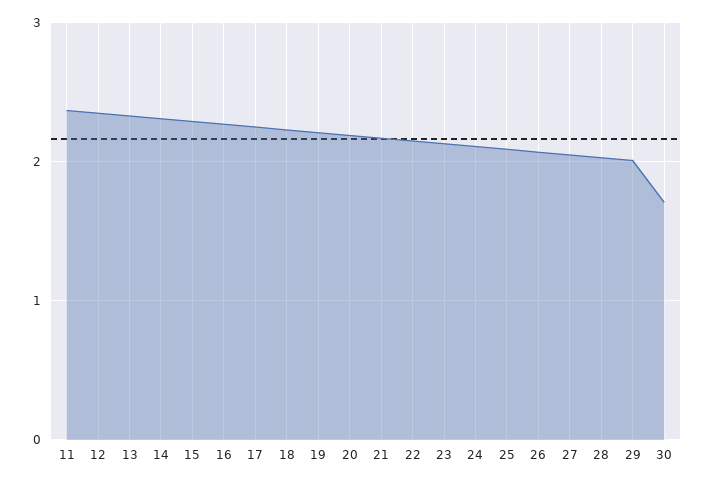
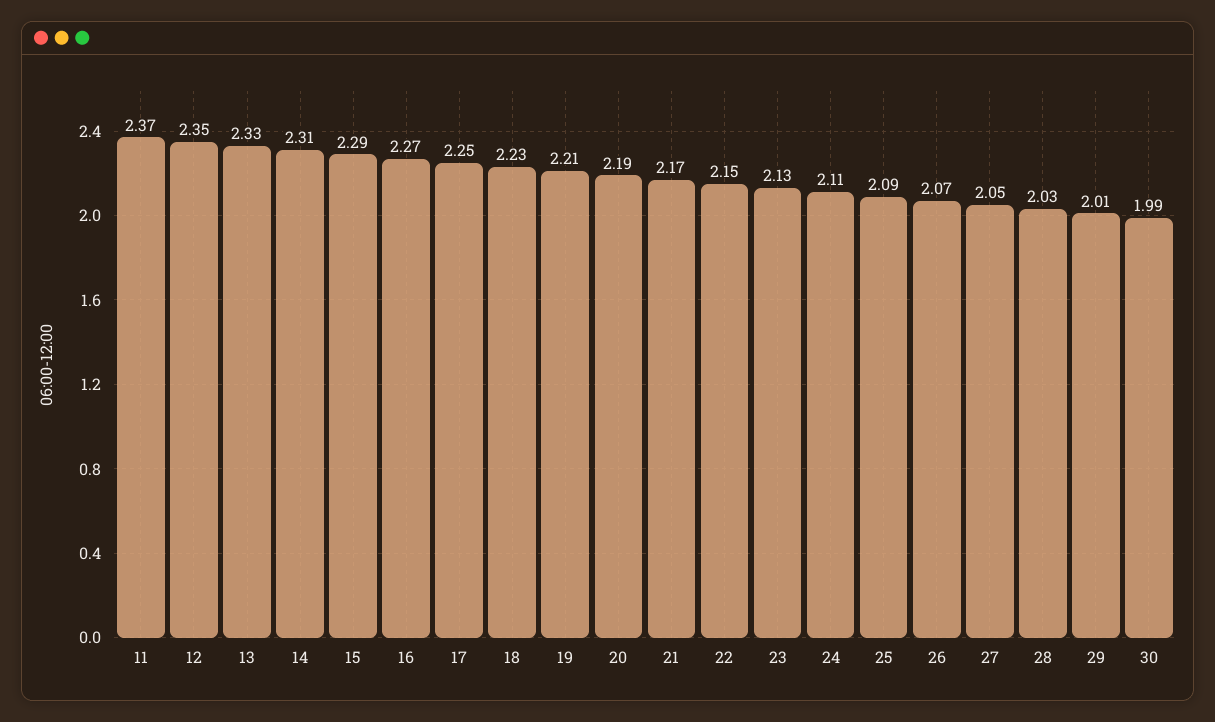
  {
    "11": 2.37,
    "12": 2.35,
    "13": 2.33,
    "14": 2.31,
    "15": 2.29,
    "16": 2.27,
    "17": 2.25,
    "18": 2.23,
    "19": 2.21,
    "20": 2.19,
    "21": 2.17,
    "22": 2.15,
    "23": 2.13,
    "24": 2.11,
    "25": 2.09,
    "26": 2.07,
    "27": 2.05,
    "28": 2.03,
    "29": 2.01,
-   "30": 1.7
+   "30": 1.99
  }

